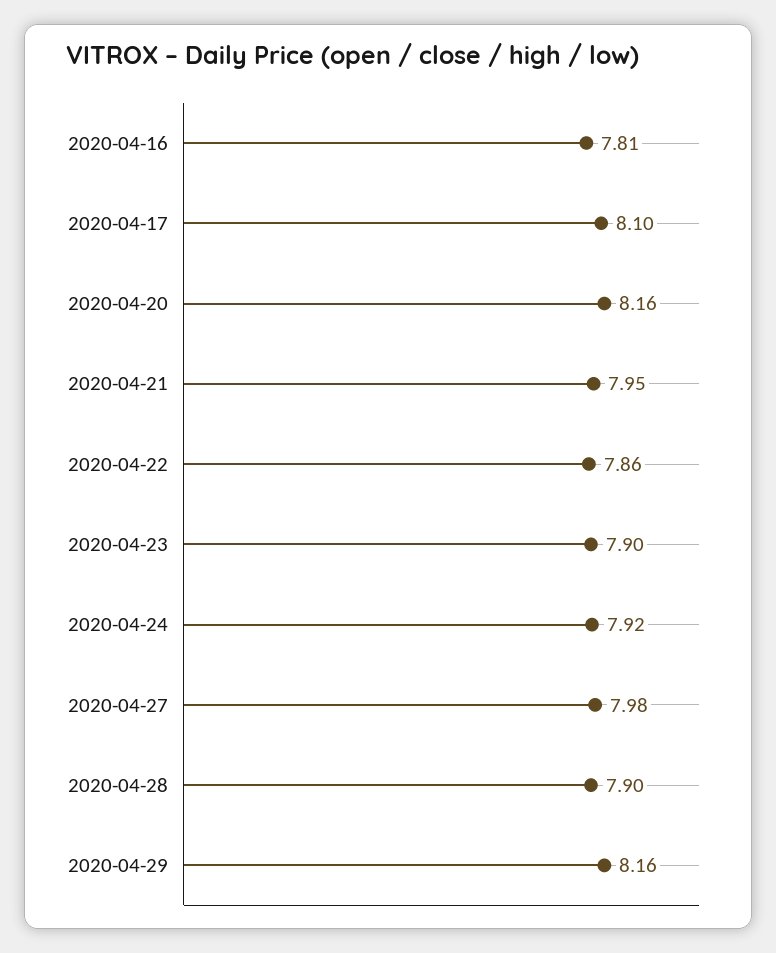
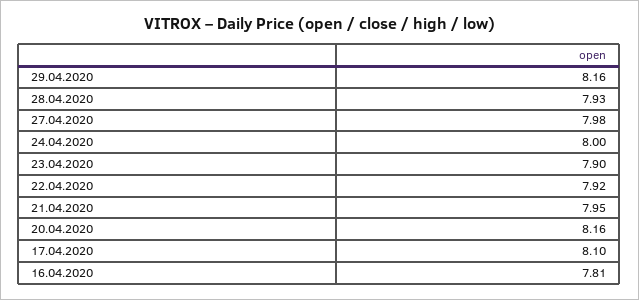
  {
    "2020-04-16": 7.81,
    "2020-04-17": 8.1,
    "2020-04-20": 8.16,
    "2020-04-21": 7.95,
-   "2020-04-22": 7.86,
+   "2020-04-22": 7.92,
    "2020-04-23": 7.9,
-   "2020-04-24": 7.92,
+   "2020-04-24": 8,
    "2020-04-27": 7.98,
-   "2020-04-28": 7.9,
+   "2020-04-28": 7.93,
    "2020-04-29": 8.16
  }

